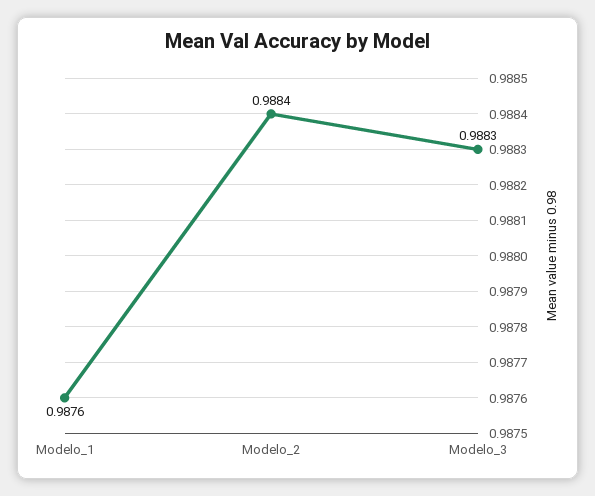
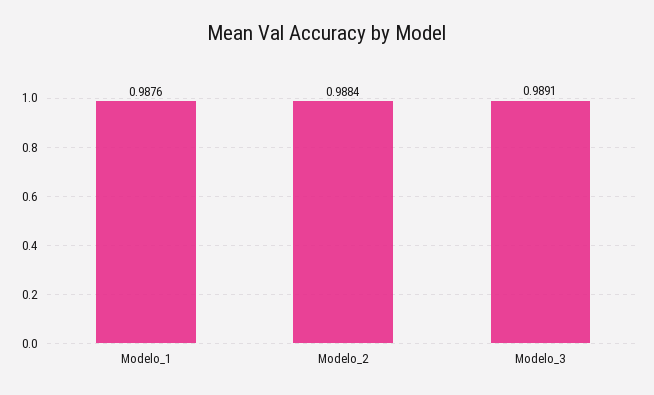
  {
    "Modelo_1": 0.9876,
    "Modelo_2": 0.9884,
-   "Modelo_3": 0.9883
+   "Modelo_3": 0.9891
  }

